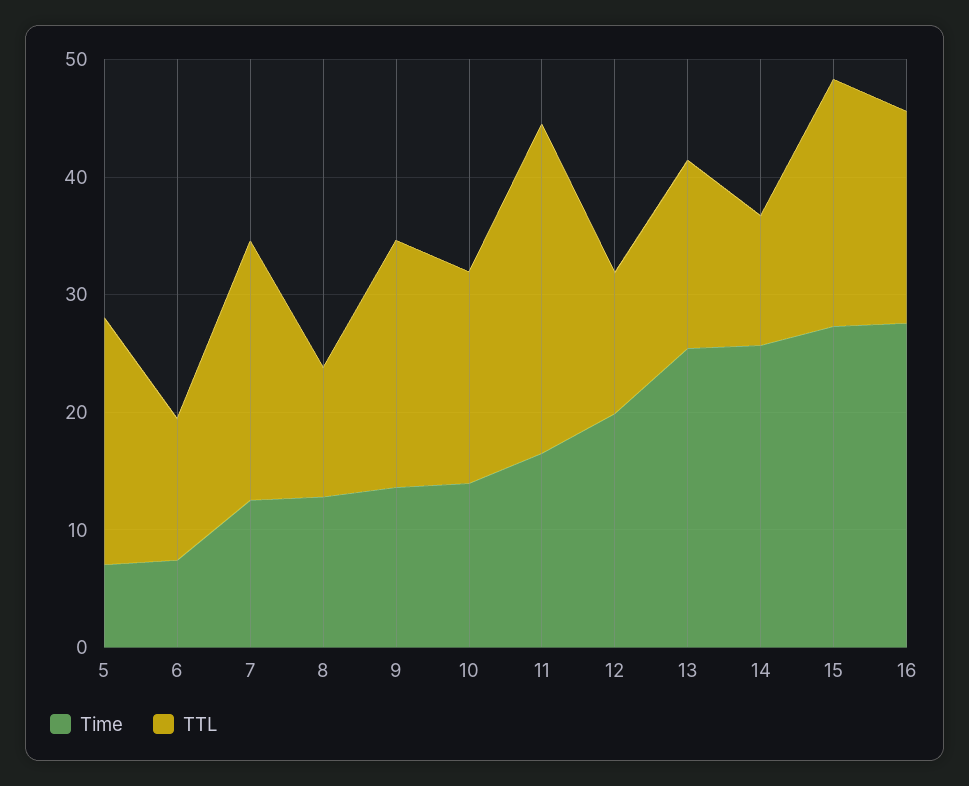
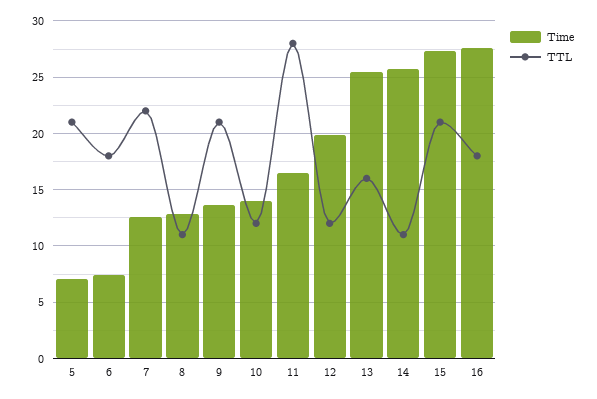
  {
    "Time": {
      "5": 7,
      "6": 7,
      "7": 13,
      "8": 13,
      "9": 14,
      "10": 14,
      "11": 17,
      "12": 20,
      "13": 25,
      "14": 26,
      "15": 27,
      "16": 28
    },
    "TTL": {
      "5": 21,
-     "6": 12,
+     "6": 18,
      "7": 22,
      "8": 11,
      "9": 21,
-     "10": 18,
+     "10": 12,
      "11": 28,
      "12": 12,
      "13": 16,
      "14": 11,
      "15": 21,
      "16": 18
    }
  }

